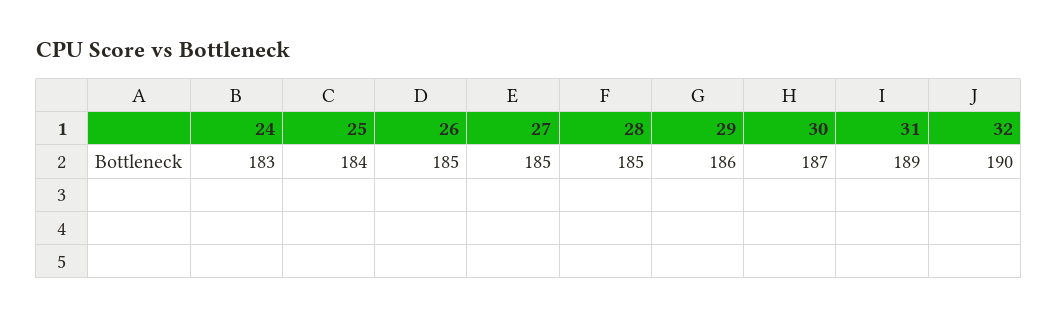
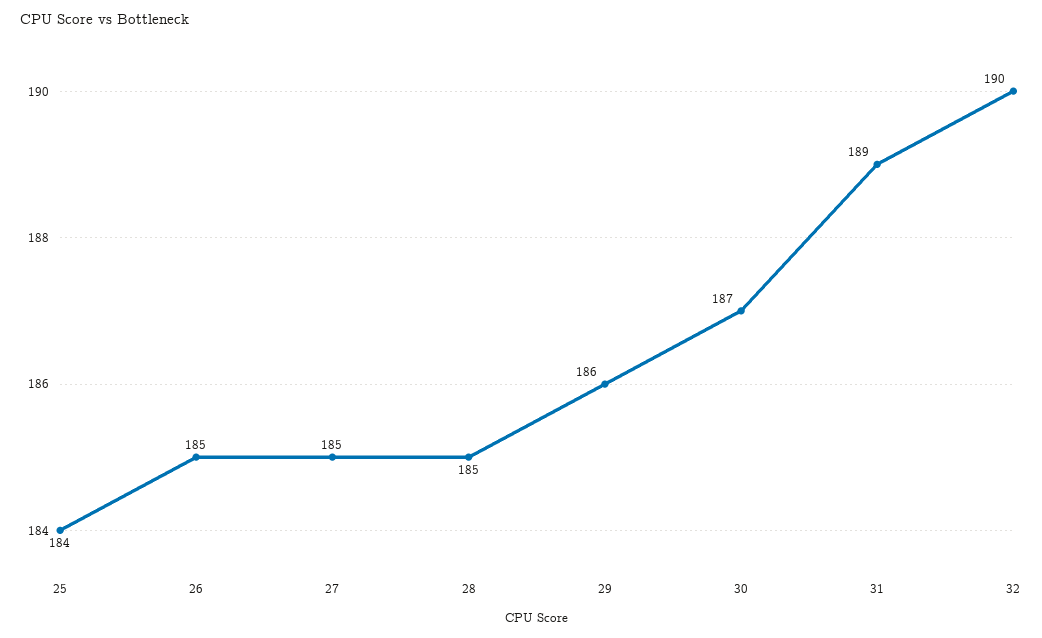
  {
-   "24": 183,
    "25": 184,
    "26": 185,
    "27": 185,
    "28": 185,
    "29": 186,
    "30": 187,
    "31": 189,
    "32": 190
  }

